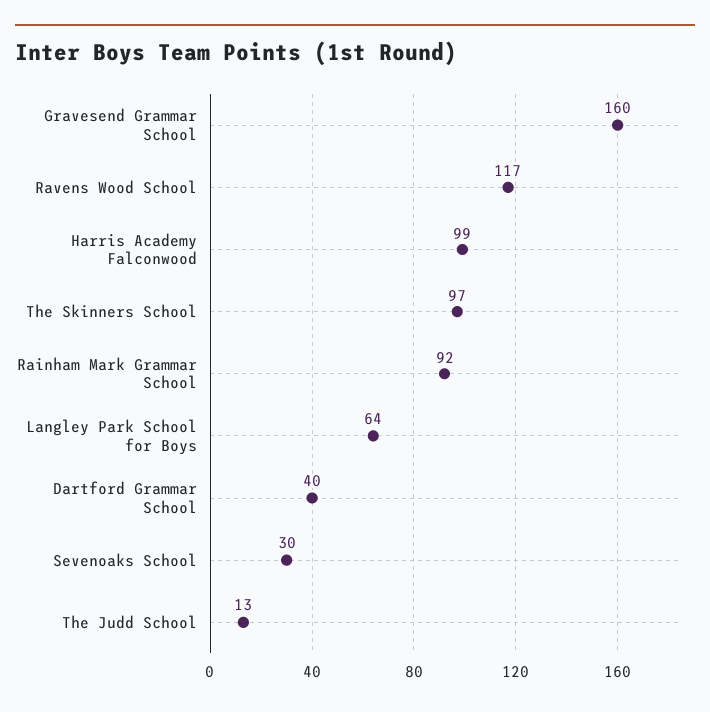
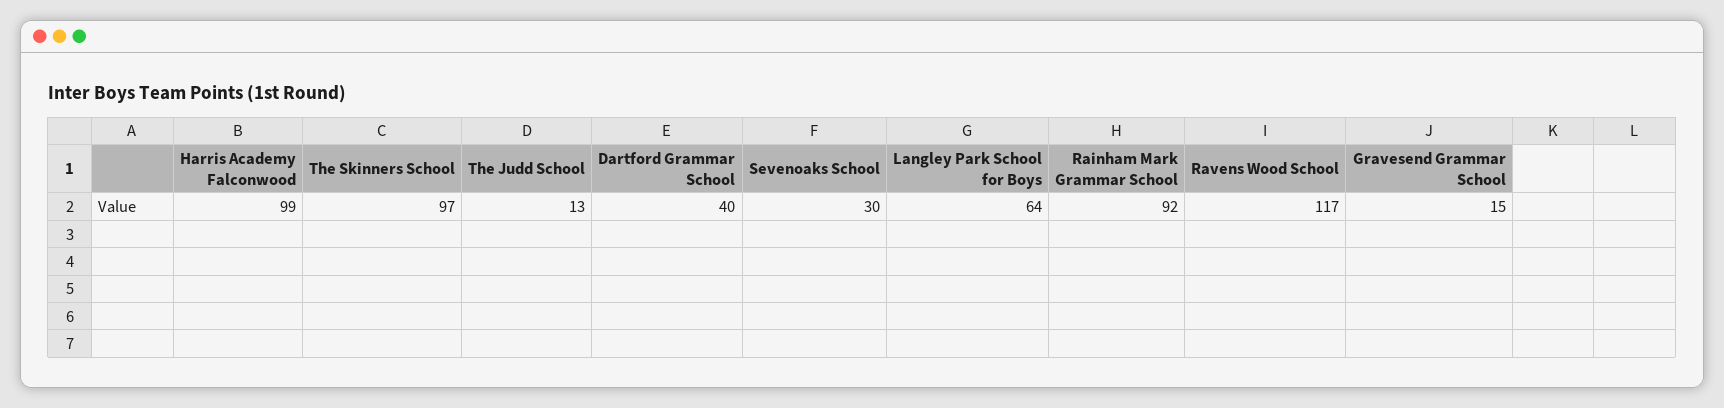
  {
-   "Gravesend Grammar School": 160,
+   "Gravesend Grammar School": 15,
    "Ravens Wood School": 117,
    "Harris Academy Falconwood": 99,
    "The Skinners School": 97,
    "Rainham Mark Grammar School": 92,
    "Langley Park School for Boys": 64,
    "Dartford Grammar School": 40,
    "Sevenoaks School": 30,
    "The Judd School": 13
  }

